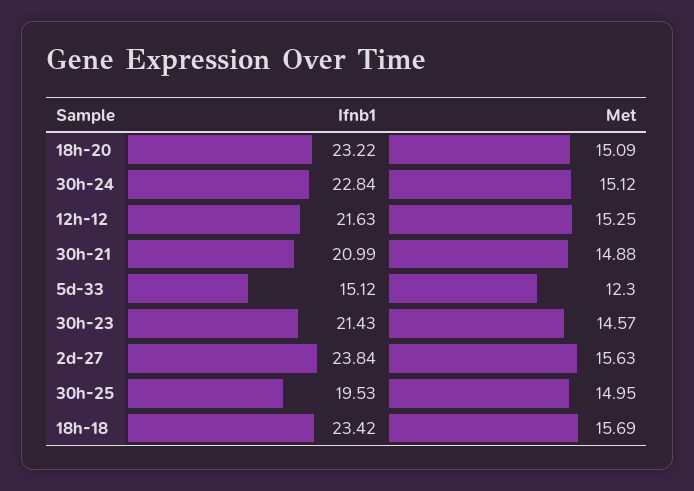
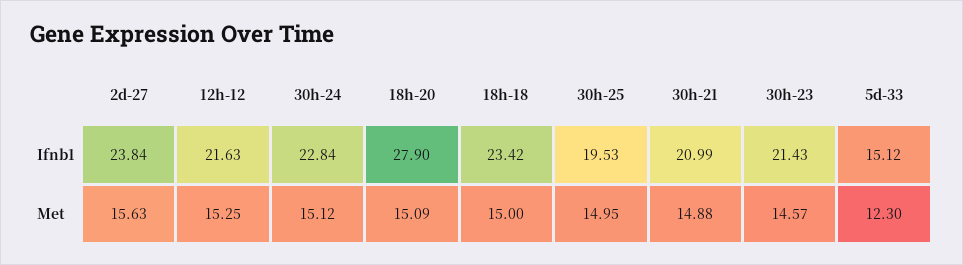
  {
    "Ifnb1": {
-     "18h-20": 23.22,
+     "18h-20": 27.9,
      "30h-24": 22.84,
      "12h-12": 21.63,
      "30h-21": 20.99,
      "5d-33": 15.12,
      "30h-23": 21.43,
      "2d-27": 23.84,
      "30h-25": 19.53,
      "18h-18": 23.42
    },
    "Met": {
      "18h-20": 15.09,
      "30h-24": 15.12,
      "12h-12": 15.25,
      "30h-21": 14.88,
      "5d-33": 12.3,
      "30h-23": 14.57,
      "2d-27": 15.63,
      "30h-25": 14.95,
-     "18h-18": 15.69
+     "18h-18": 15
    }
  }

